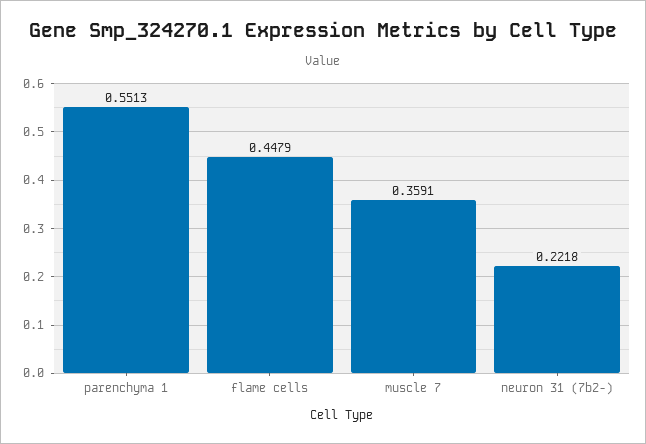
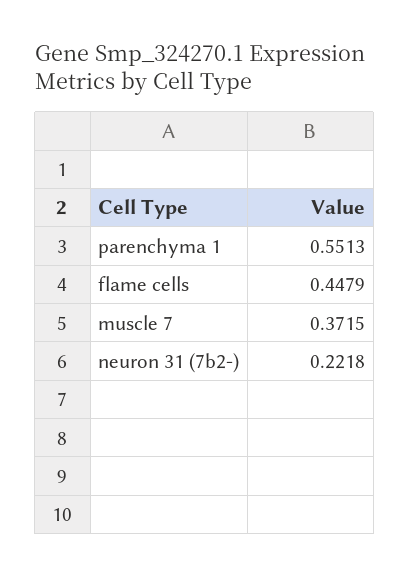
  {
    "parenchyma 1": 0.5513,
    "flame cells": 0.4479,
-   "muscle 7": 0.3591,
+   "muscle 7": 0.3715,
    "neuron 31 (7b2-)": 0.2218
  }

